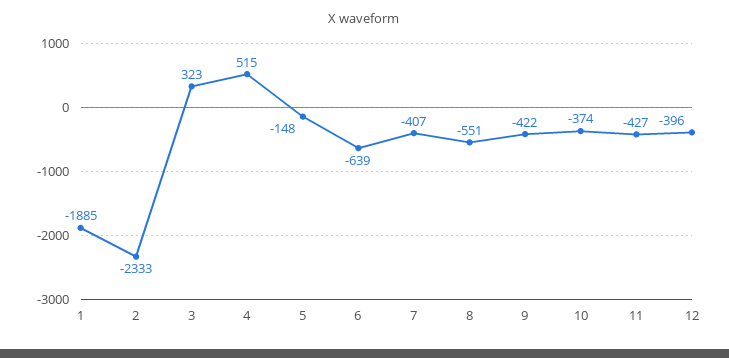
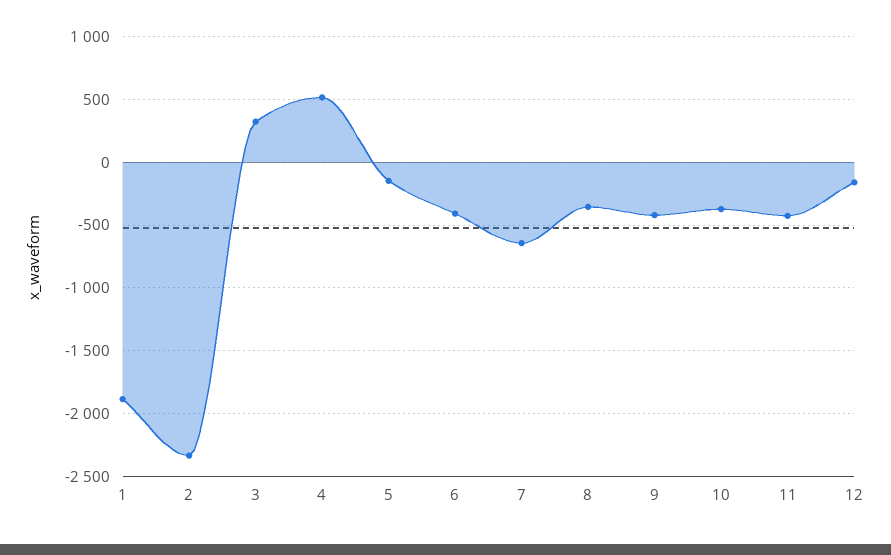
  {
    "1": -1885,
    "2": -2333,
    "3": 323,
    "4": 515,
    "5": -148,
-   "6": -639,
+   "6": -400,
-   "7": -407,
+   "7": -650,
-   "8": -551,
+   "8": -350,
    "9": -422,
    "10": -374,
    "11": -427,
-   "12": -396
+   "12": -150
  }

